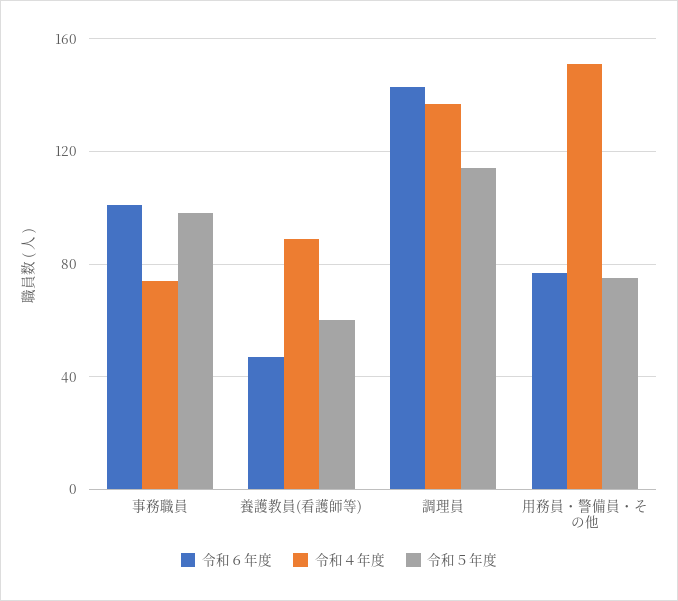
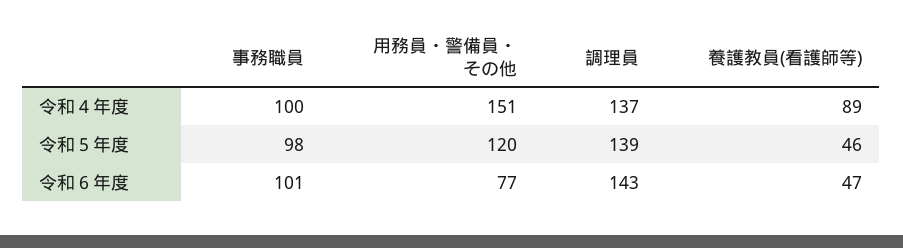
  {
    "令和６年度": {
      "事務職員": 101,
      "養護教員(看護師等)": 47,
      "調理員": 143,
      "用務員・警備員・その他": 77
    },
    "令和４年度": {
-     "事務職員": 75,
+     "事務職員": 100,
      "養護教員(看護師等)": 89,
      "調理員": 137,
      "用務員・警備員・その他": 151
    },
    "令和５年度": {
      "事務職員": 98,
-     "養護教員(看護師等)": 60,
+     "養護教員(看護師等)": 46,
-     "調理員": 115,
+     "調理員": 139,
-     "用務員・警備員・その他": 75
+     "用務員・警備員・その他": 120
    }
  }

